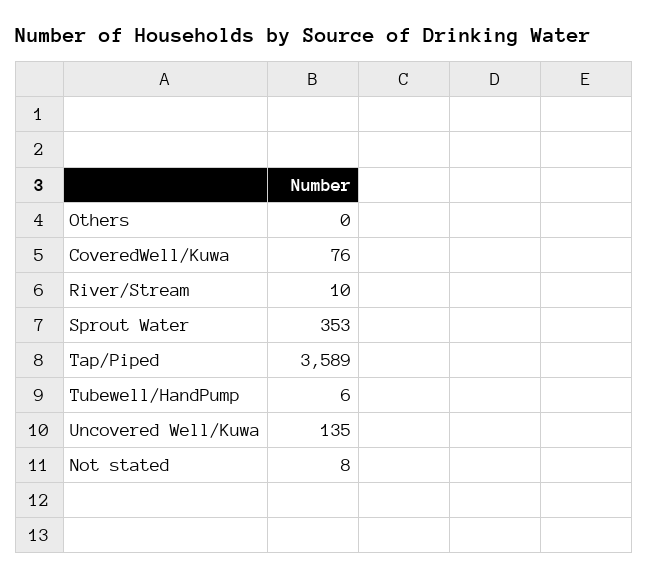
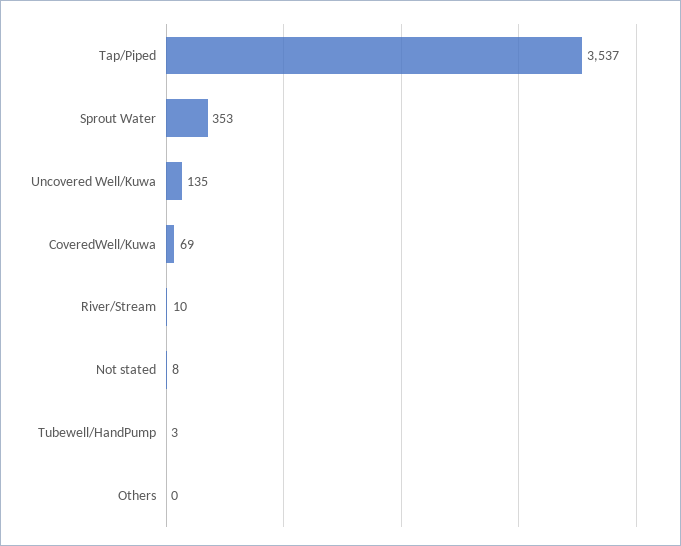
  {
    "Others": 0,
-   "CoveredWell/Kuwa": 76,
+   "CoveredWell/Kuwa": 69,
    "River/Stream": 10,
    "Sprout Water": 353,
-   "Tap/Piped": 3589,
+   "Tap/Piped": 3537,
-   "Tubewell/HandPump": 6,
+   "Tubewell/HandPump": 3,
    "Uncovered Well/Kuwa": 135,
    "Not stated": 8
  }

